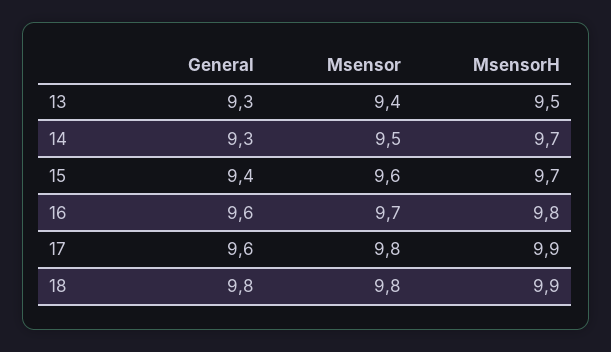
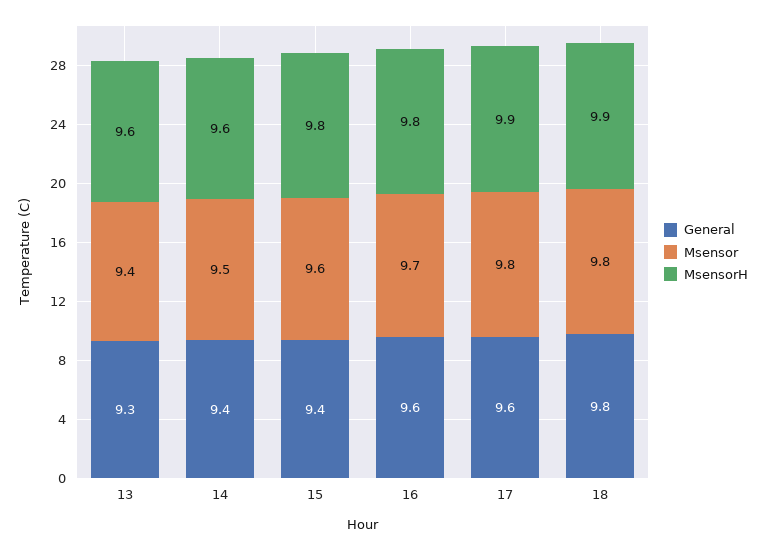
  {
    "General": {
      "13": 9.3,
-     "14": 9.3,
+     "14": 9.4,
      "15": 9.4,
      "16": 9.6,
      "17": 9.6,
      "18": 9.8
    },
    "Msensor": {
      "13": 9.4,
      "14": 9.5,
      "15": 9.6,
      "16": 9.7,
      "17": 9.8,
      "18": 9.8
    },
    "MsensorH": {
-     "13": 9.5,
+     "13": 9.6,
-     "14": 9.7,
+     "14": 9.6,
-     "15": 9.7,
+     "15": 9.8,
      "16": 9.8,
      "17": 9.9,
      "18": 9.9
    }
  }

